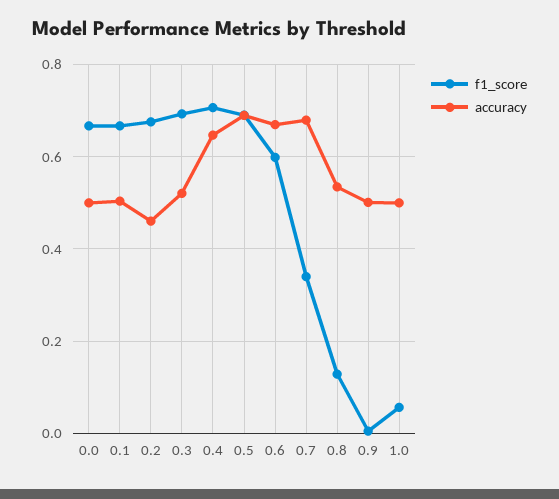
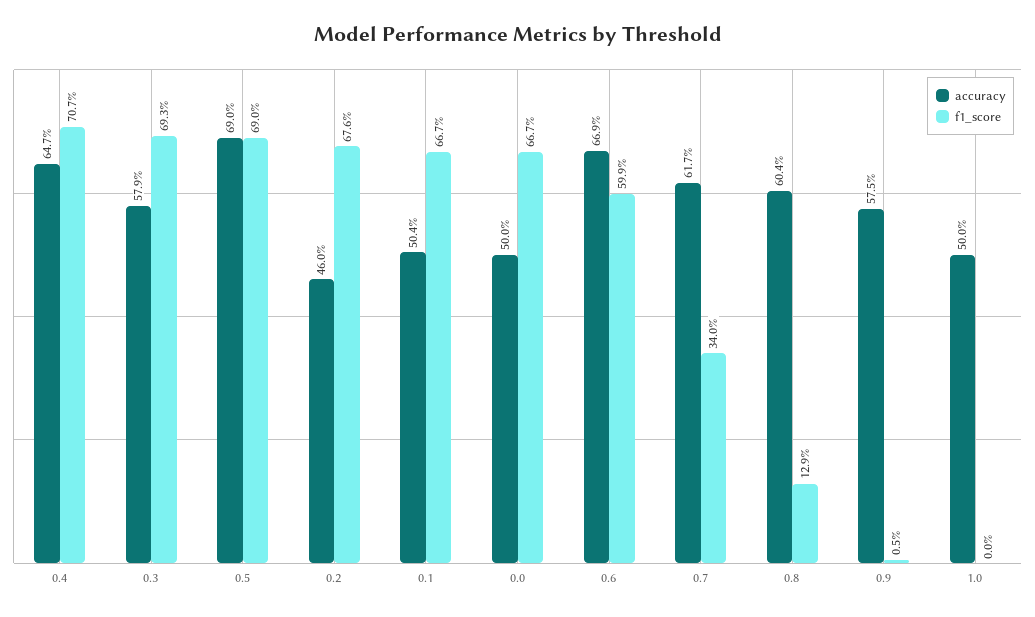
  {
    "f1_score": {
      "0.0": 0.667,
      "0.1": 0.667,
      "0.2": 0.676,
      "0.3": 0.693,
      "0.4": 0.707,
      "0.5": 0.69,
      "0.6": 0.599,
      "0.7": 0.34,
      "0.8": 0.129,
      "0.9": 0.005,
-     "1.0": 0.06
+     "1.0": 0
    },
    "accuracy": {
      "0.0": 0.5,
      "0.1": 0.504,
      "0.2": 0.46,
-     "0.3": 0.52,
+     "0.3": 0.579,
      "0.4": 0.647,
      "0.5": 0.69,
      "0.6": 0.669,
-     "0.7": 0.68,
+     "0.7": 0.617,
-     "0.8": 0.54,
+     "0.8": 0.604,
-     "0.9": 0.5,
+     "0.9": 0.575,
      "1.0": 0.5
    }
  }

